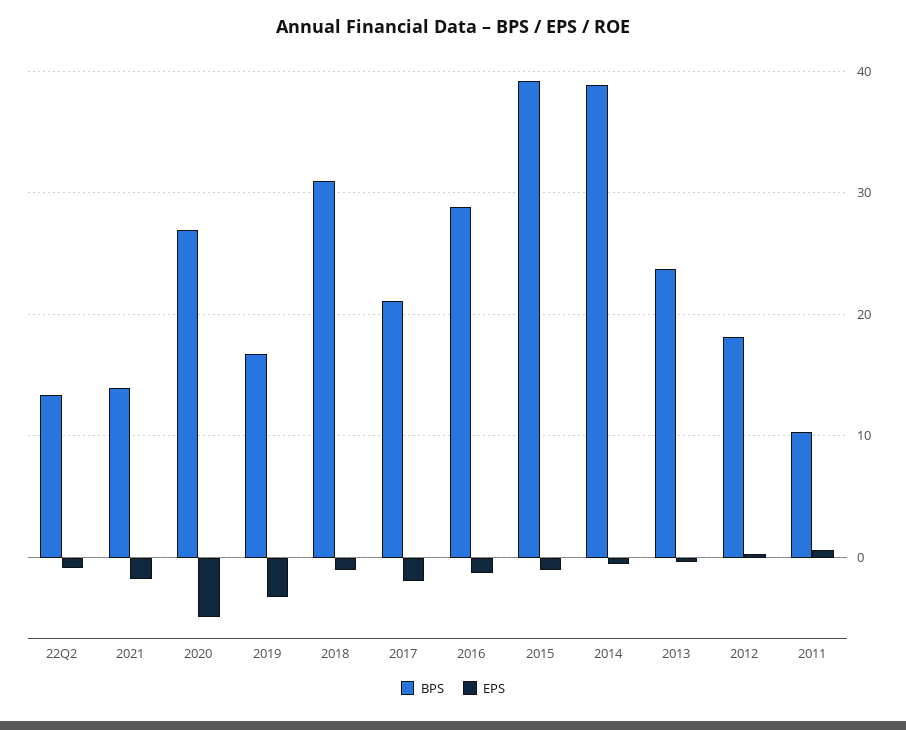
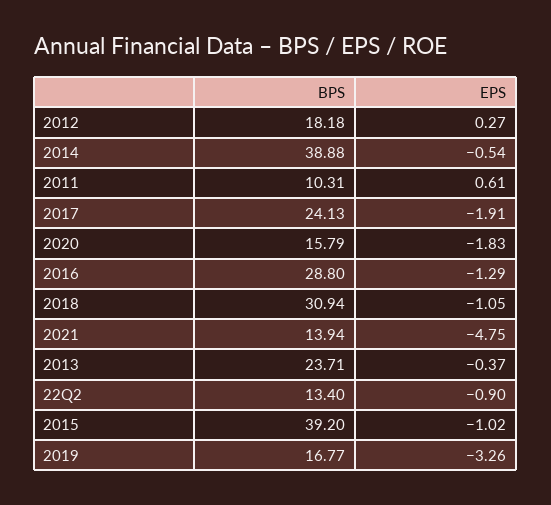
  {
    "BPS": {
      "22Q2": 13.4,
      "2021": 13.94,
-     "2020": 27,
+     "2020": 15.79,
      "2019": 16.77,
      "2018": 30.94,
-     "2017": 21,
+     "2017": 24.13,
      "2016": 28.8,
      "2015": 39.2,
      "2014": 38.88,
      "2013": 23.71,
      "2012": 18.18,
      "2011": 10.31
    },
    "EPS": {
      "22Q2": -0.9,
-     "2021": -2,
+     "2021": -4.75,
-     "2020": -5,
+     "2020": -1.83,
      "2019": -3.26,
      "2018": -1.05,
      "2017": -1.91,
      "2016": -1.29,
      "2015": -1.02,
      "2014": -0.54,
      "2013": -0.37,
      "2012": 0.27,
      "2011": 0.61
    }
  }

